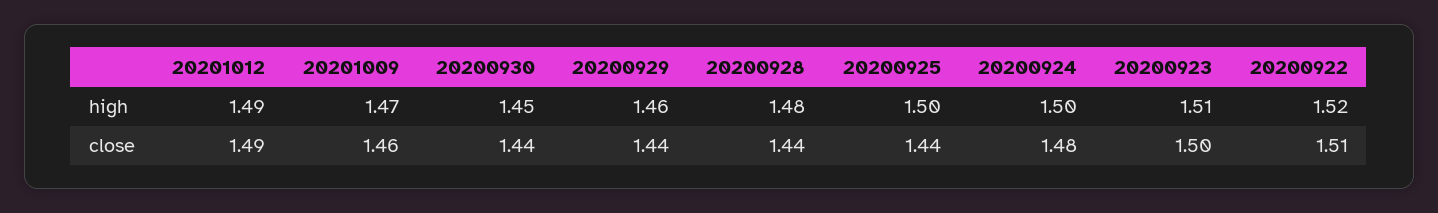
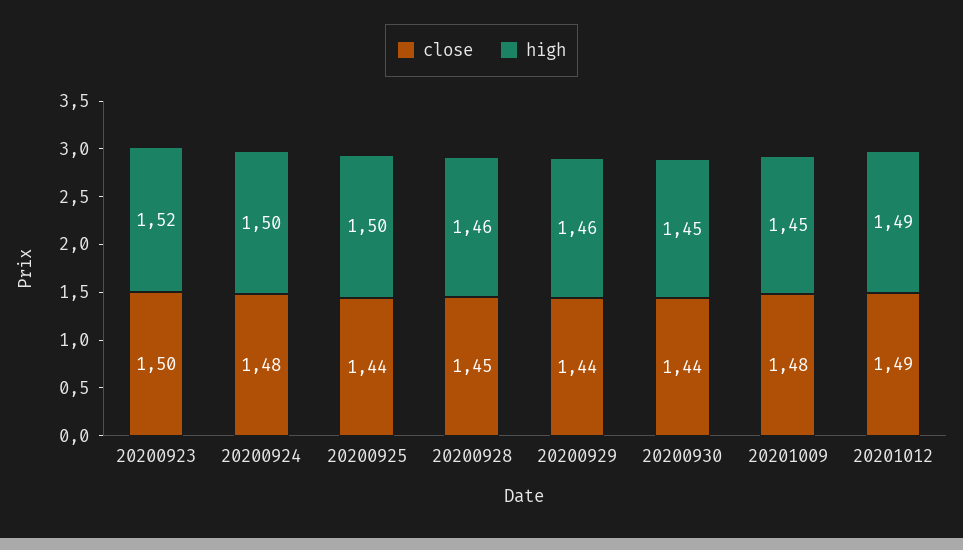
  {
    "high": {
      "20201012": 1.49,
-     "20201009": 1.47,
+     "20201009": 1.45,
      "20200930": 1.45,
      "20200929": 1.46,
-     "20200928": 1.48,
+     "20200928": 1.46,
      "20200925": 1.5,
      "20200924": 1.5,
-     "20200923": 1.51,
+     "20200923": 1.52
-     "20200922": 1.52
    },
    "close": {
      "20201012": 1.49,
-     "20201009": 1.46,
+     "20201009": 1.48,
      "20200930": 1.44,
      "20200929": 1.44,
-     "20200928": 1.44,
+     "20200928": 1.45,
      "20200925": 1.44,
      "20200924": 1.48,
-     "20200923": 1.5,
+     "20200923": 1.5
-     "20200922": 1.51
    }
  }

